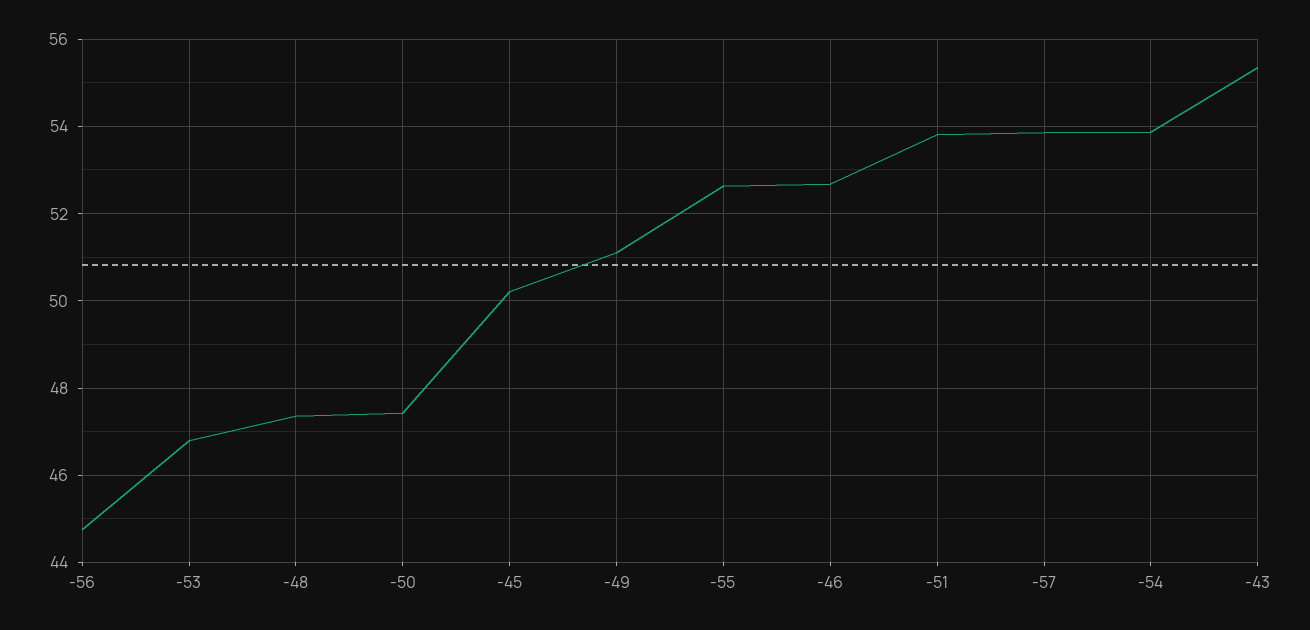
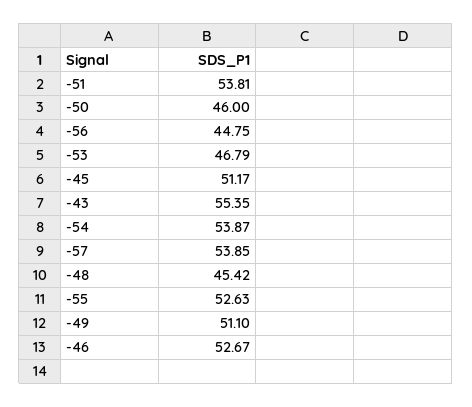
  {
    "-56": 44.75,
    "-53": 46.79,
-   "-48": 47.4,
+   "-48": 45.42,
-   "-50": 47.4,
+   "-50": 46,
-   "-45": 50.2,
+   "-45": 51.17,
    "-49": 51.1,
    "-55": 52.63,
    "-46": 52.67,
    "-51": 53.81,
    "-57": 53.85,
    "-54": 53.87,
    "-43": 55.35
  }

